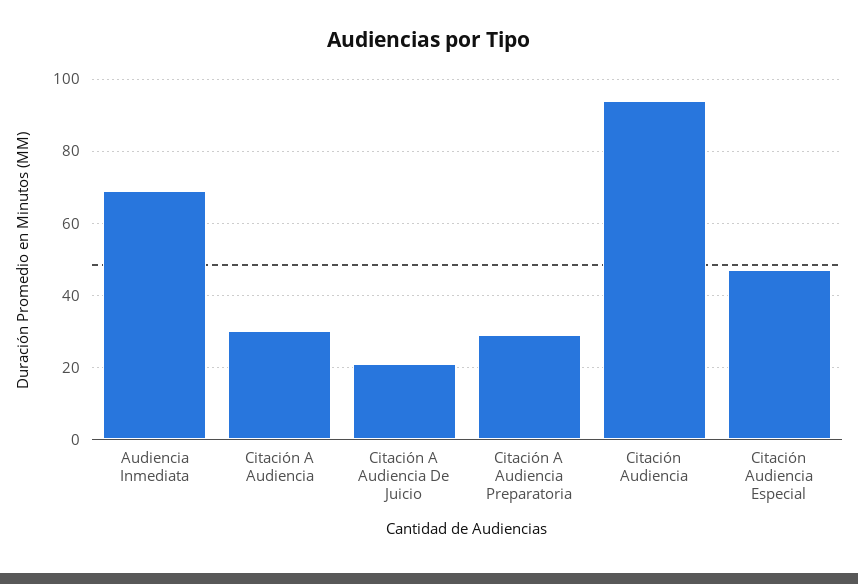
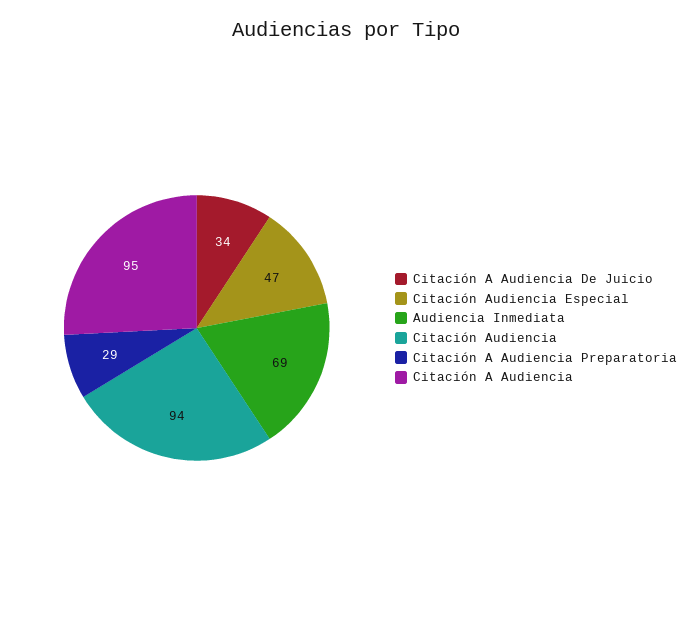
  {
    "Audiencia Inmediata": 69,
-   "Citación A Audiencia": 30,
+   "Citación A Audiencia": 95,
-   "Citación A Audiencia De Juicio": 20,
+   "Citación A Audiencia De Juicio": 34,
    "Citación A Audiencia Preparatoria": 29,
    "Citación Audiencia": 94,
    "Citación Audiencia Especial": 47
  }

